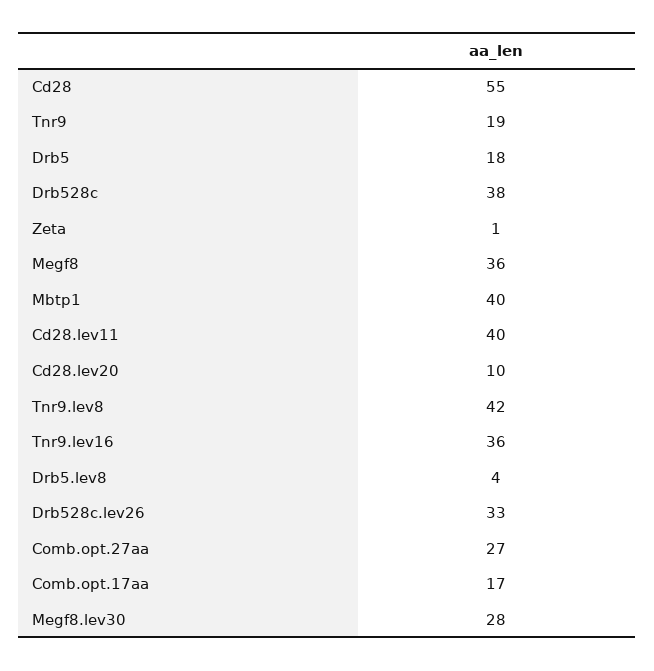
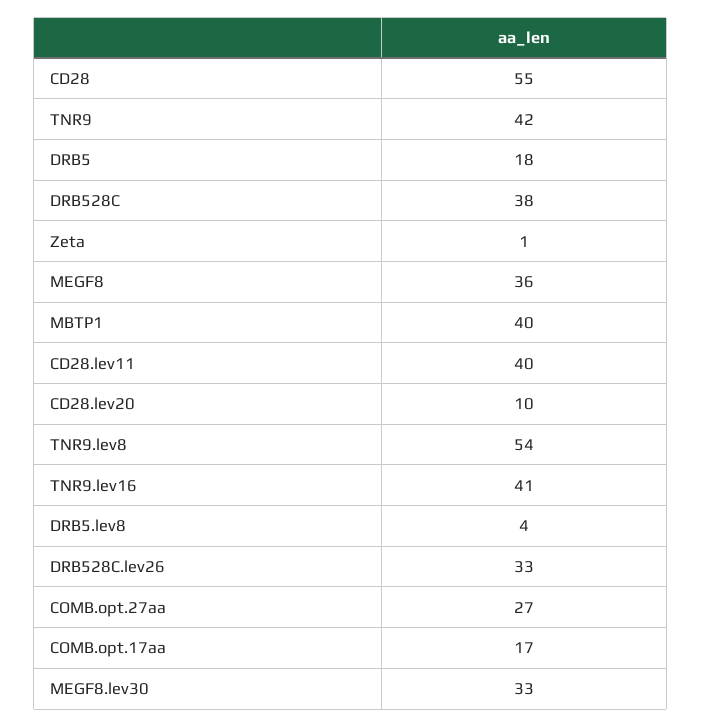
  {
    "Cd28": 55,
-   "Tnr9": 19,
+   "Tnr9": 42,
    "Drb5": 18,
    "Drb528c": 38,
    "Zeta": 1,
    "Megf8": 36,
    "Mbtp1": 40,
    "Cd28.lev11": 40,
    "Cd28.lev20": 10,
-   "Tnr9.lev8": 42,
+   "Tnr9.lev8": 54,
-   "Tnr9.lev16": 36,
+   "Tnr9.lev16": 41,
    "Drb5.lev8": 4,
    "Drb528c.lev26": 33,
    "Comb.opt.27aa": 27,
    "Comb.opt.17aa": 17,
-   "Megf8.lev30": 28
+   "Megf8.lev30": 33
  }

